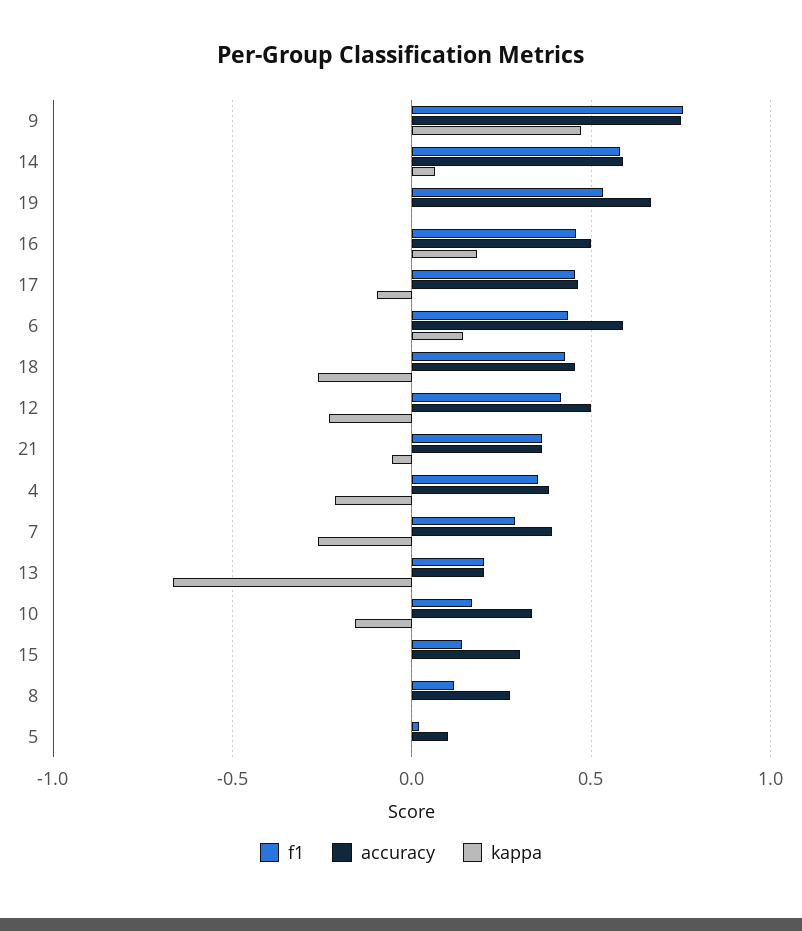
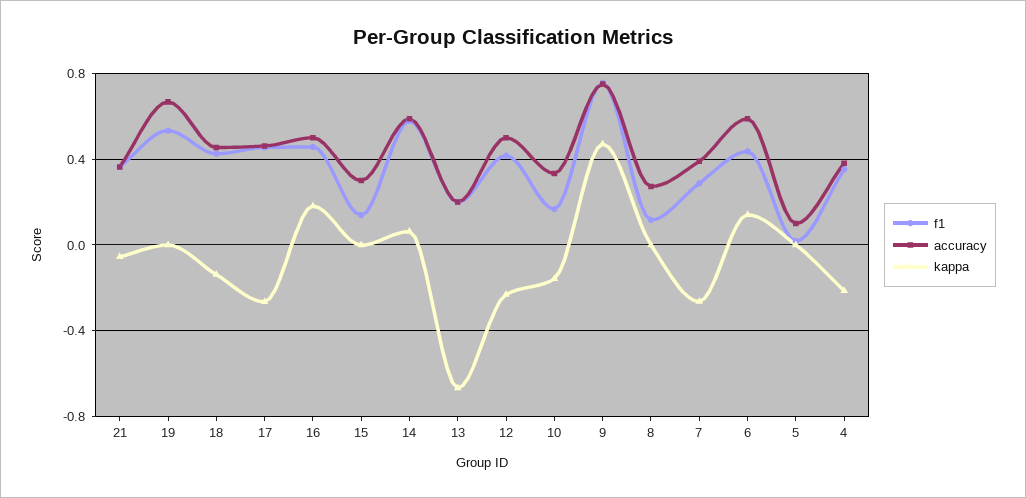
  {
    "f1": {
      "9": 0.75,
      "14": 0.6,
      "19": 0.55,
      "16": 0.45,
      "17": 0.45,
      "6": 0.45,
      "18": 0.45,
      "12": 0.4,
      "21": 0.35,
      "4": 0.35,
      "7": 0.3,
      "13": 0.2,
      "10": 0.15,
      "15": 0.15,
      "8": 0.1,
      "5": 0
    },
    "accuracy": {
      "9": 0.75,
      "14": 0.6,
      "19": 0.65,
      "16": 0.5,
      "17": 0.45,
      "6": 0.6,
      "18": 0.45,
      "12": 0.5,
      "21": 0.35,
      "4": 0.4,
      "7": 0.4,
      "13": 0.2,
      "10": 0.35,
      "15": 0.3,
      "8": 0.25,
      "5": 0.1
    },
    "kappa": {
      "9": 0.45,
      "14": 0.05,
      "19": 0,
      "16": 0.2,
-     "17": -0.1,
+     "17": -0.25,
      "6": 0.15,
-     "18": -0.25,
+     "18": -0.15,
      "12": -0.25,
      "21": -0.05,
      "4": -0.2,
      "7": -0.25,
      "13": -0.65,
      "10": -0.15,
      "15": 0,
      "8": 0,
      "5": 0
    }
  }

